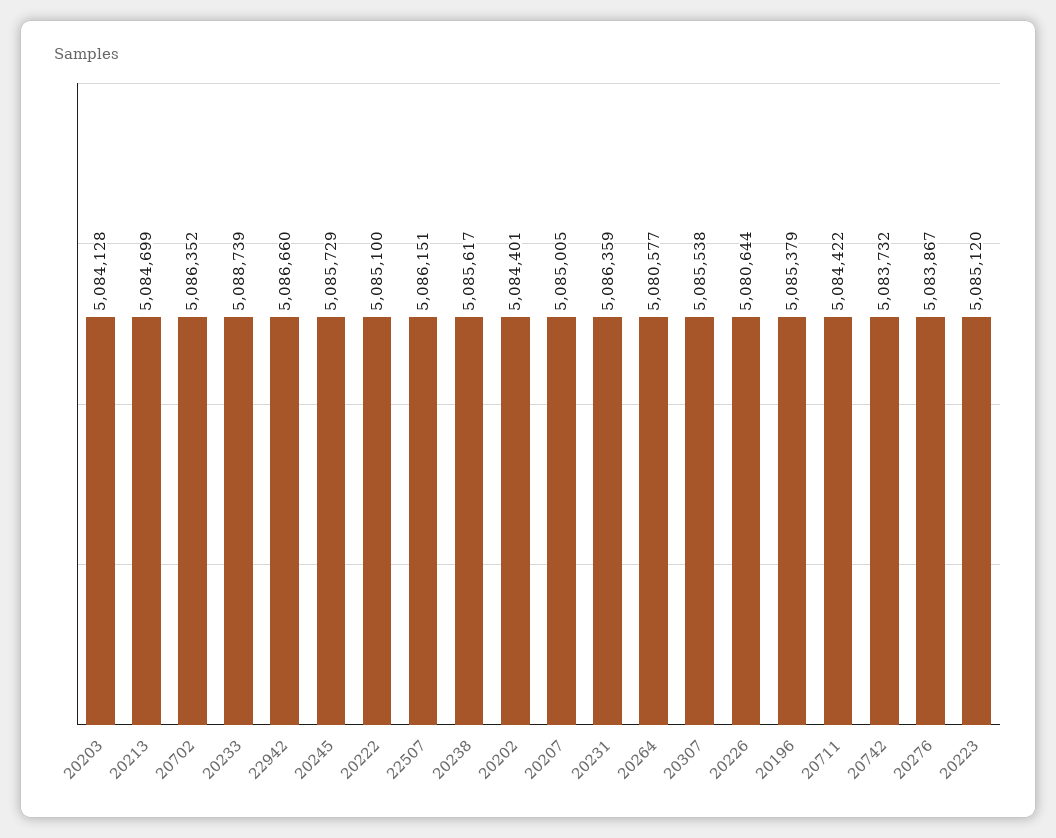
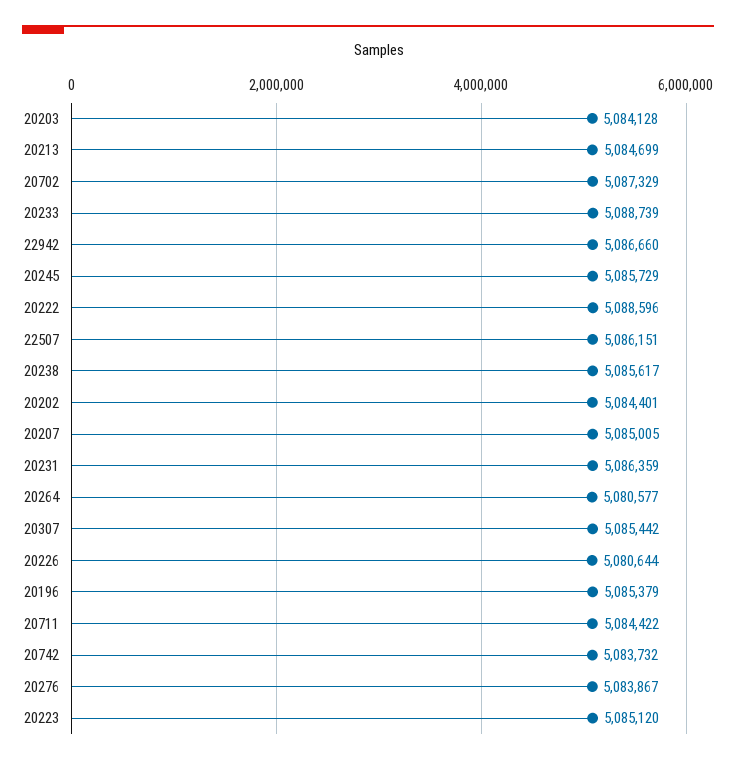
  {
    "20203": 5084128,
    "20213": 5084699,
-   "20702": 5086352,
+   "20702": 5087329,
    "20233": 5088739,
    "22942": 5086660,
    "20245": 5085729,
-   "20222": 5085100,
+   "20222": 5088596,
    "22507": 5086151,
    "20238": 5085617,
    "20202": 5084401,
    "20207": 5085005,
    "20231": 5086359,
    "20264": 5080577,
-   "20307": 5085538,
+   "20307": 5085442,
    "20226": 5080644,
    "20196": 5085379,
    "20711": 5084422,
    "20742": 5083732,
    "20276": 5083867,
    "20223": 5085120
  }

